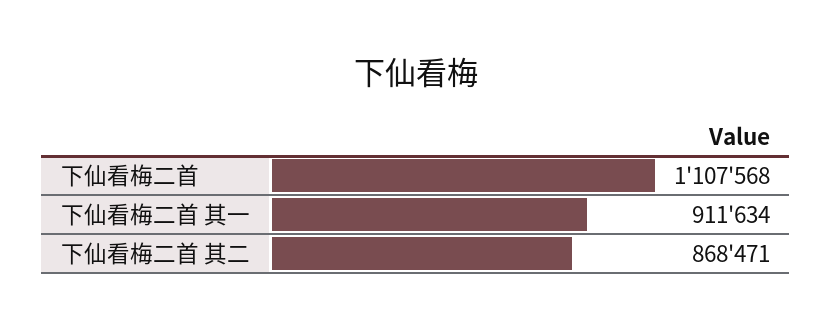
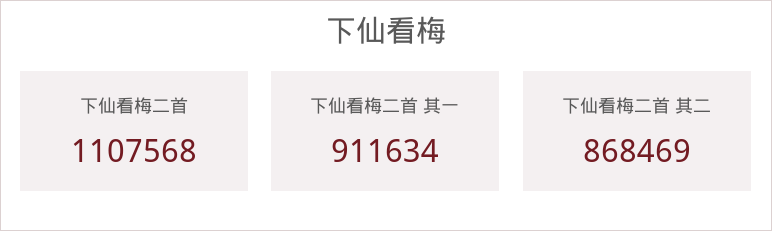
  {
    "下仙看梅二首": 1107568,
    "下仙看梅二首 其一": 911634,
-   "下仙看梅二首 其二": 868471
+   "下仙看梅二首 其二": 868469
  }

